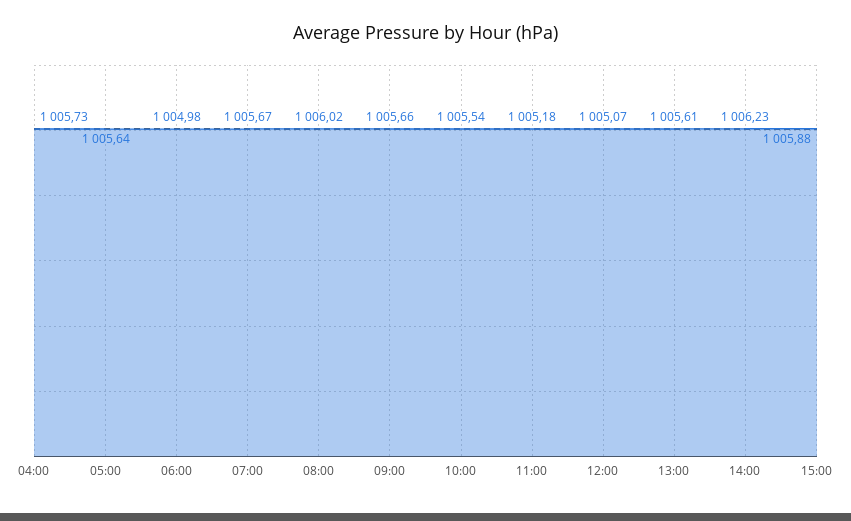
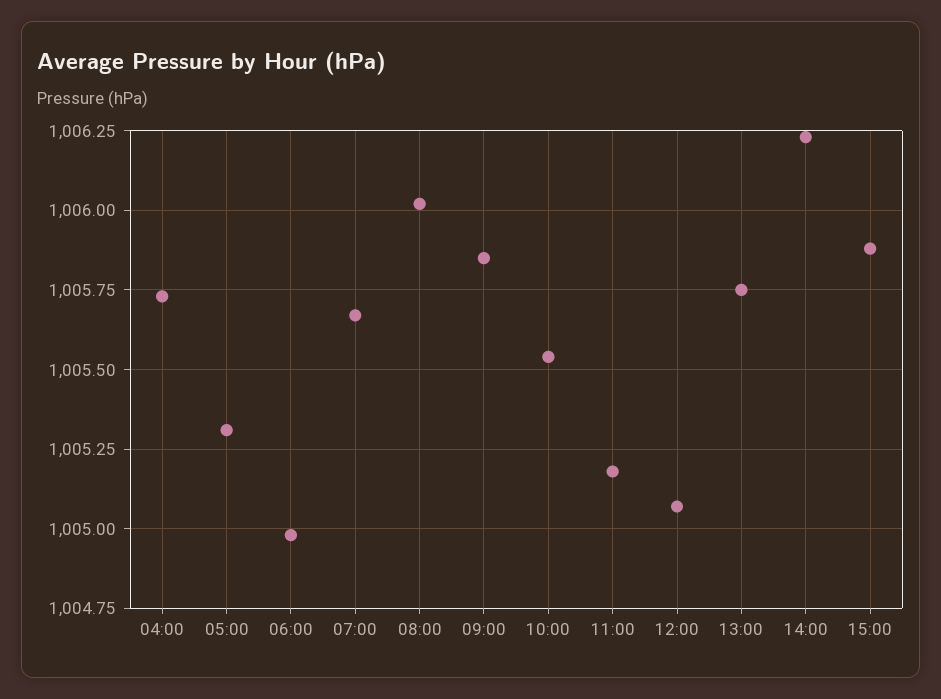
  {
    "04:00": 1005.73,
-   "05:00": 1005.64,
+   "05:00": 1005.3,
    "06:00": 1004.98,
    "07:00": 1005.67,
    "08:00": 1006.02,
-   "09:00": 1005.66,
+   "09:00": 1005.85,
    "10:00": 1005.54,
    "11:00": 1005.18,
    "12:00": 1005.07,
-   "13:00": 1005.61,
+   "13:00": 1005.75,
    "14:00": 1006.23,
    "15:00": 1005.88
  }

